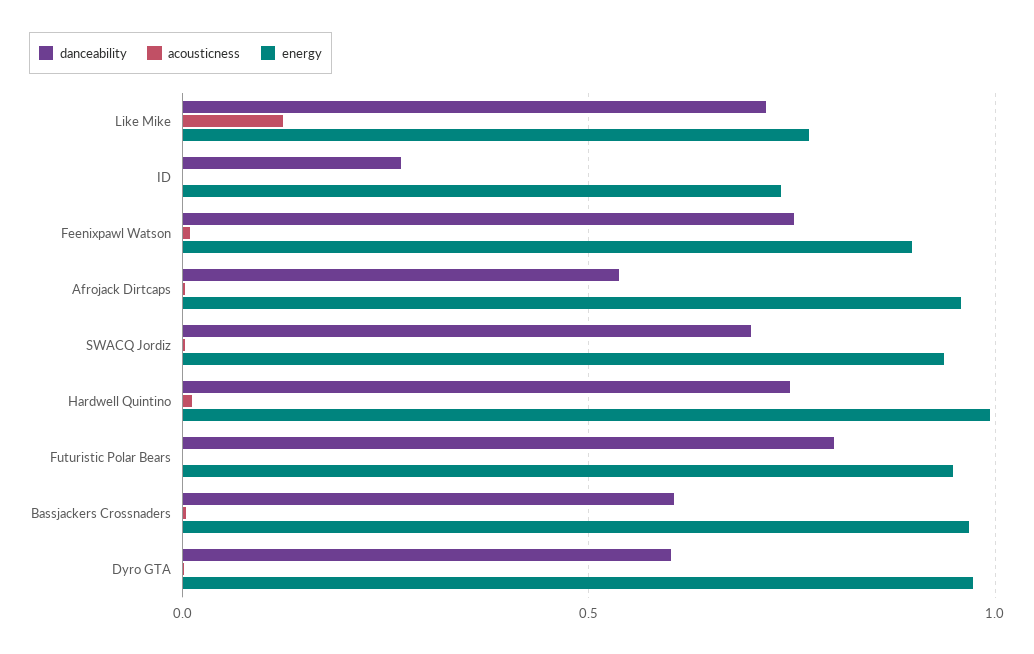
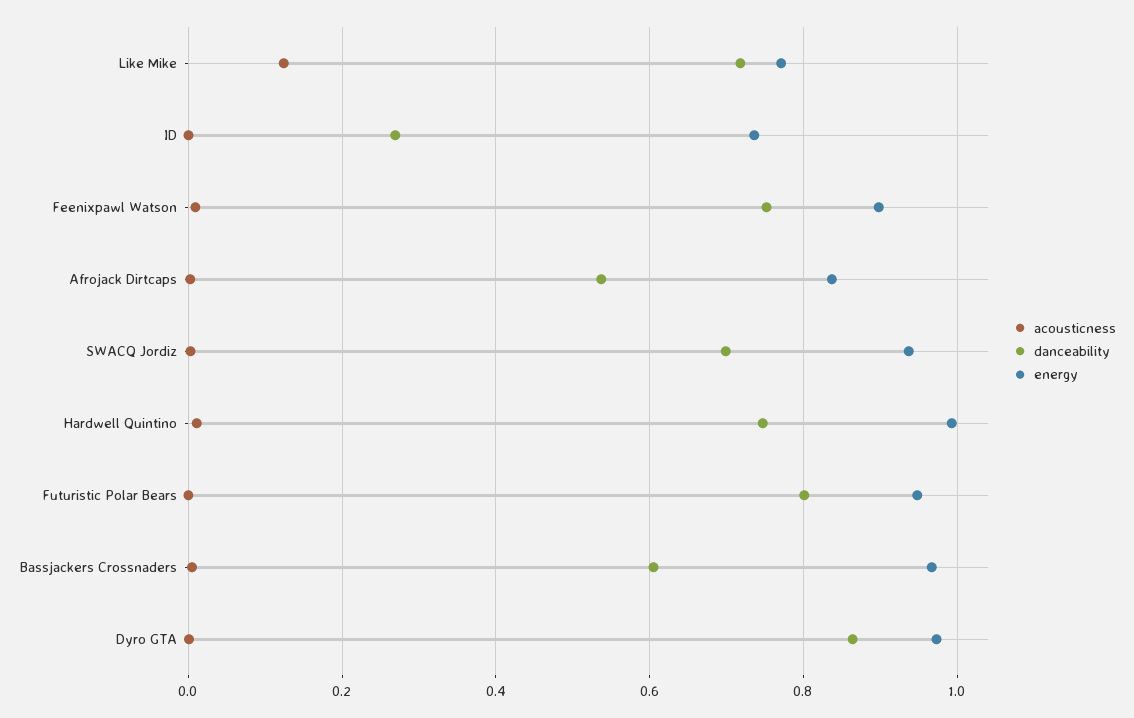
  {
    "danceability": {
      "Like Mike": 0.72,
      "ID": 0.26,
      "Feenixpawl Watson": 0.76,
      "Afrojack Dirtcaps": 0.54,
      "SWACQ Jordiz": 0.7,
      "Hardwell Quintino": 0.74,
      "Futuristic Polar Bears": 0.8,
      "Bassjackers Crossnaders": 0.6,
-     "Dyro GTA": 0.6
+     "Dyro GTA": 0.86
    },
    "acousticness": {
      "Like Mike": 0.12,
      "ID": 0,
      "Feenixpawl Watson": 0,
      "Afrojack Dirtcaps": 0,
      "SWACQ Jordiz": 0,
      "Hardwell Quintino": 0.02,
      "Futuristic Polar Bears": 0,
      "Bassjackers Crossnaders": 0,
      "Dyro GTA": 0
    },
    "energy": {
      "Like Mike": 0.78,
      "ID": 0.74,
      "Feenixpawl Watson": 0.9,
-     "Afrojack Dirtcaps": 0.95,
+     "Afrojack Dirtcaps": 0.84,
      "SWACQ Jordiz": 0.94,
      "Hardwell Quintino": 1,
      "Futuristic Polar Bears": 0.94,
      "Bassjackers Crossnaders": 0.96,
      "Dyro GTA": 0.98
    }
  }

